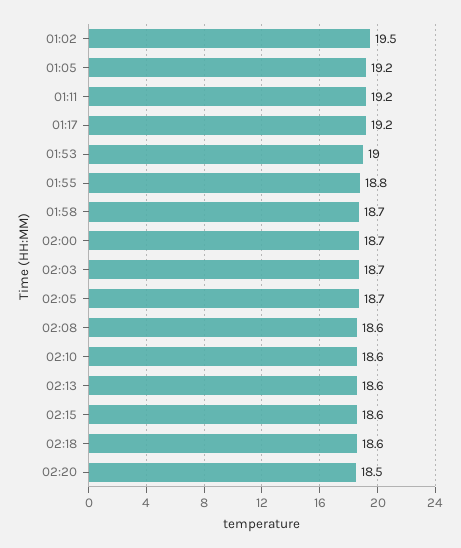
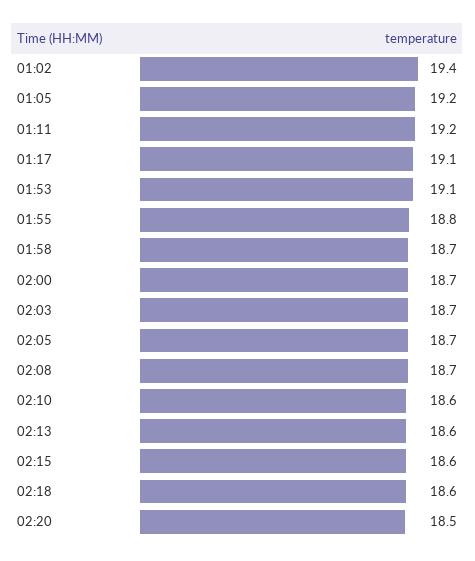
  {
-   "01:02": 19.5,
+   "01:02": 19.4,
    "01:05": 19.2,
    "01:11": 19.2,
-   "01:17": 19.2,
+   "01:17": 19.1,
-   "01:53": 19,
+   "01:53": 19.1,
    "01:55": 18.8,
    "01:58": 18.7,
    "02:00": 18.7,
    "02:03": 18.7,
    "02:05": 18.7,
-   "02:08": 18.6,
+   "02:08": 18.7,
    "02:10": 18.6,
    "02:13": 18.6,
    "02:15": 18.6,
    "02:18": 18.6,
    "02:20": 18.5
  }

